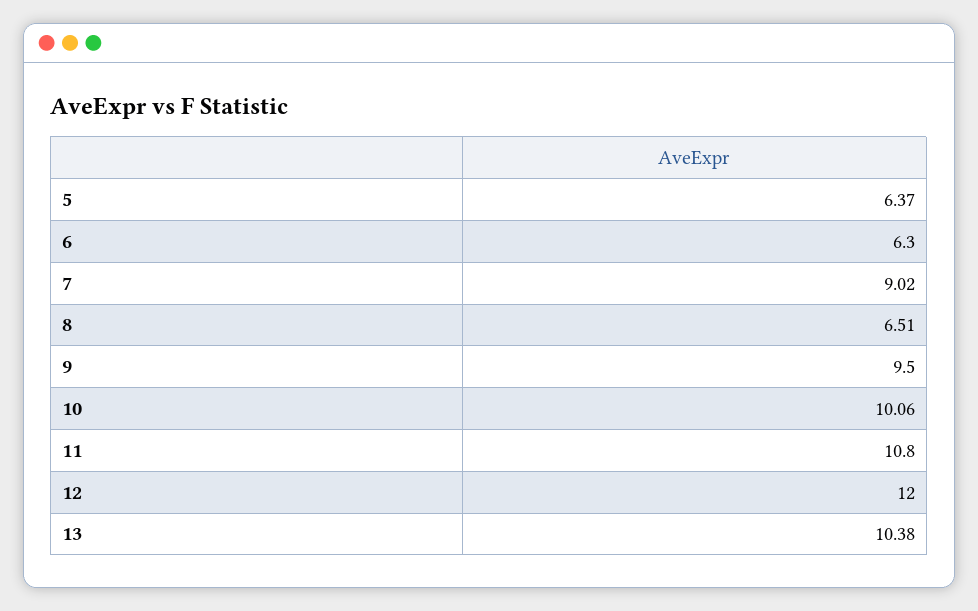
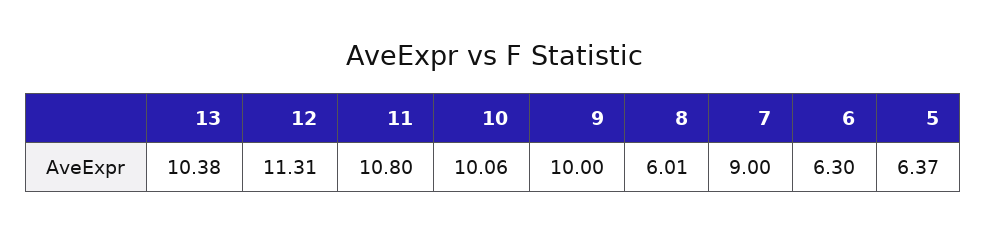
  {
    "5": 6.37,
    "6": 6.3,
-   "7": 9.02,
+   "7": 9,
-   "8": 6.51,
+   "8": 6.01,
-   "9": 9.5,
+   "9": 10,
    "10": 10.06,
    "11": 10.8,
-   "12": 12,
+   "12": 11.31,
    "13": 10.38
  }

